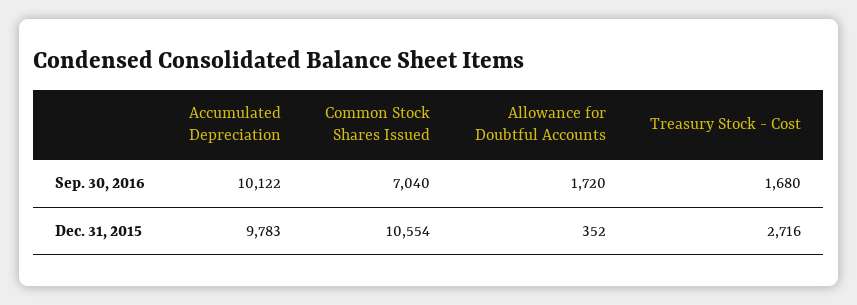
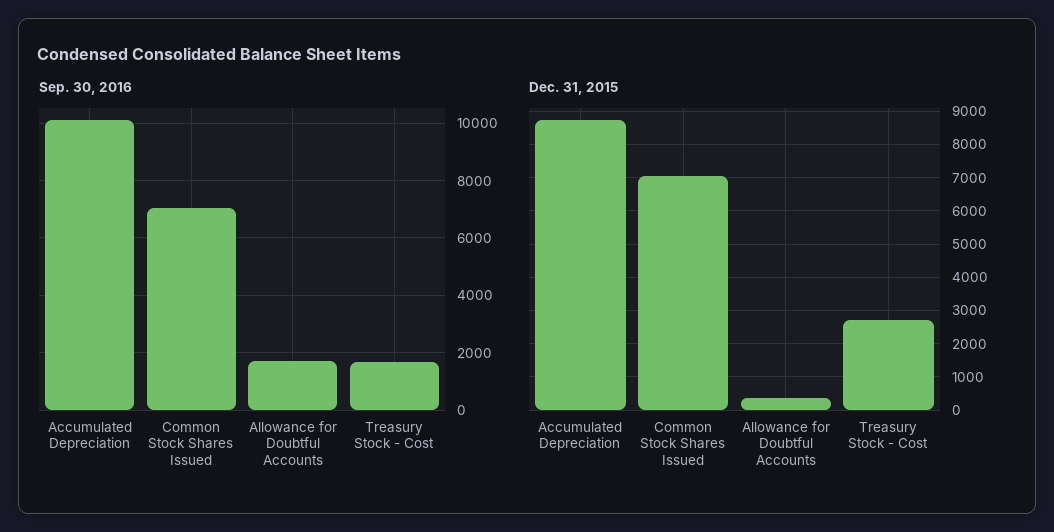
  {
    "Sep. 30, 2016": {
      "Accumulated Depreciation": 10122,
      "Common Stock Shares Issued": 7040,
      "Allowance for Doubtful Accounts": 1720,
      "Treasury Stock - Cost": 1680
    },
    "Dec. 31, 2015": {
-     "Accumulated Depreciation": 9783,
+     "Accumulated Depreciation": 8800,
-     "Common Stock Shares Issued": 10554,
+     "Common Stock Shares Issued": 7000,
      "Allowance for Doubtful Accounts": 352,
      "Treasury Stock - Cost": 2716
    }
  }

